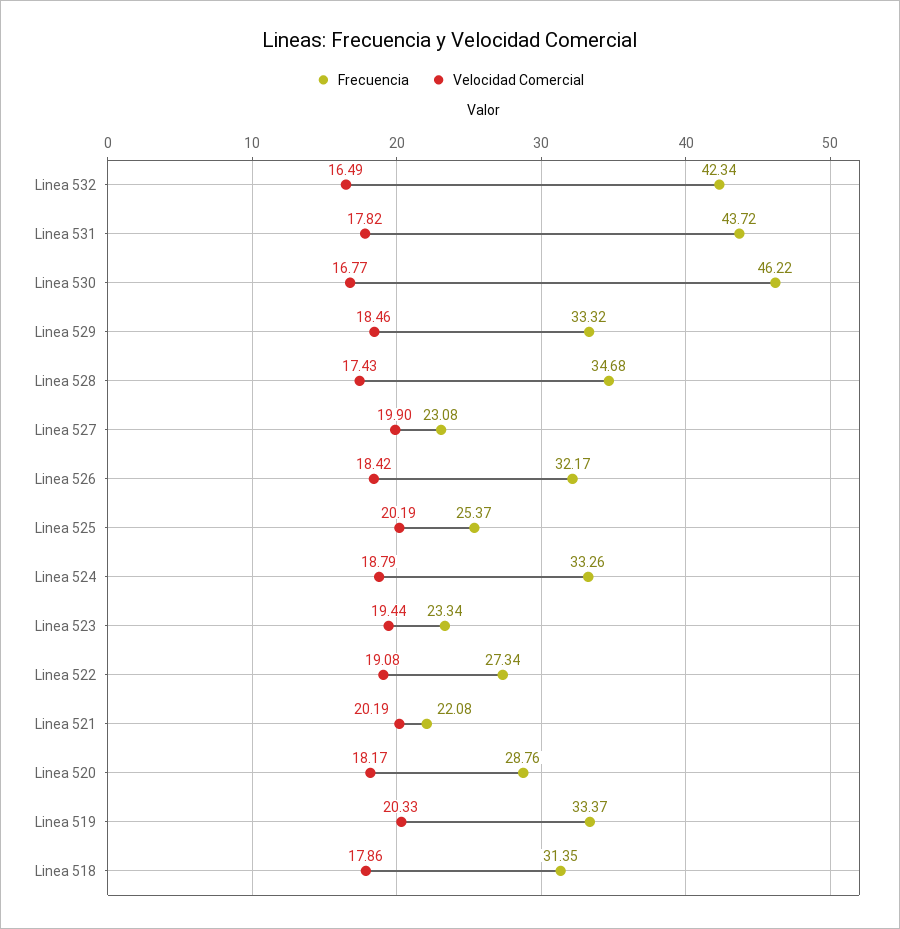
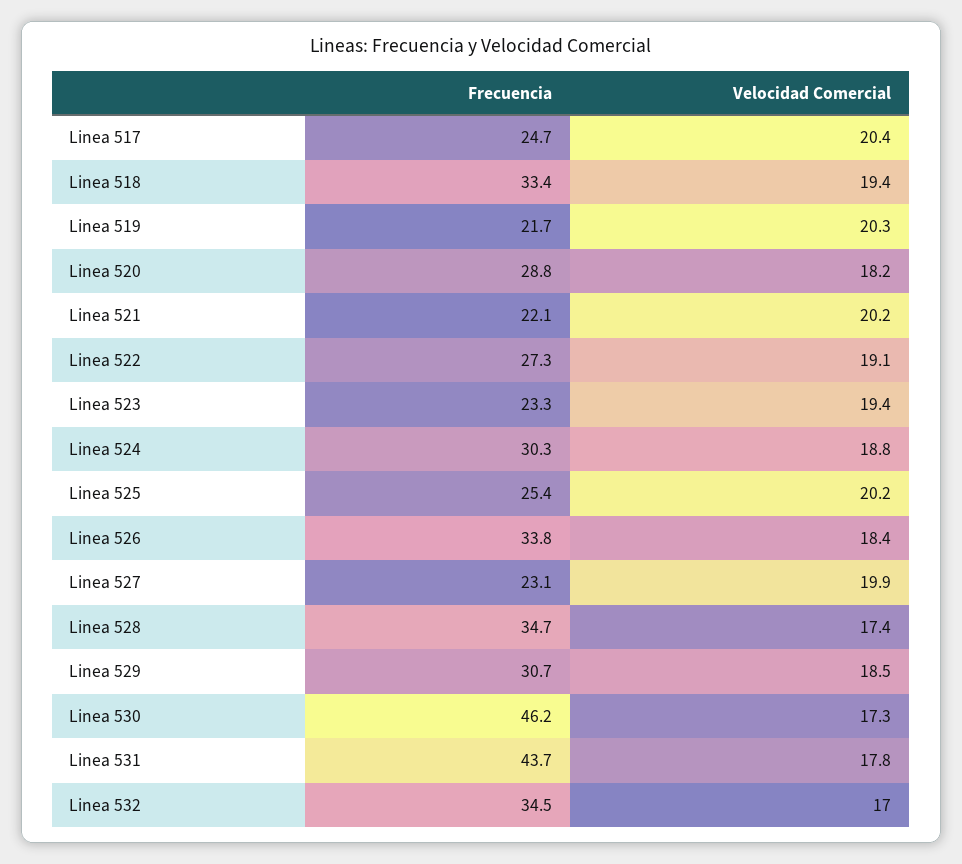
  {
    "Frecuencia": {
-     "Linea 532": 42.34,
+     "Linea 532": 34.5,
      "Linea 531": 43.72,
      "Linea 530": 46.22,
-     "Linea 529": 33.32,
+     "Linea 529": 30.7,
      "Linea 528": 34.68,
      "Linea 527": 23.08,
-     "Linea 526": 32.17,
+     "Linea 526": 33.8,
      "Linea 525": 25.37,
-     "Linea 524": 33.26,
+     "Linea 524": 30.3,
      "Linea 523": 23.34,
      "Linea 522": 27.34,
      "Linea 521": 22.08,
      "Linea 520": 28.76,
-     "Linea 519": 33.37,
+     "Linea 519": 21.7,
-     "Linea 518": 31.35
+     "Linea 518": 33.4,
+     "Linea 517": 24.7
    },
    "Velocidad Comercial": {
-     "Linea 532": 16.49,
+     "Linea 532": 17,
      "Linea 531": 17.82,
-     "Linea 530": 16.77,
+     "Linea 530": 17.3,
      "Linea 529": 18.46,
      "Linea 528": 17.43,
      "Linea 527": 19.9,
      "Linea 526": 18.42,
      "Linea 525": 20.19,
      "Linea 524": 18.79,
      "Linea 523": 19.44,
      "Linea 522": 19.08,
      "Linea 521": 20.19,
      "Linea 520": 18.17,
      "Linea 519": 20.33,
-     "Linea 518": 17.86
+     "Linea 518": 19.4,
+     "Linea 517": 20.4
    }
  }

